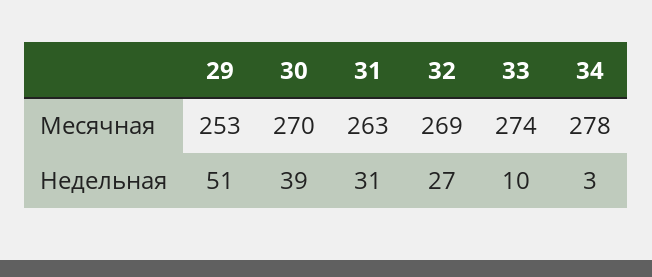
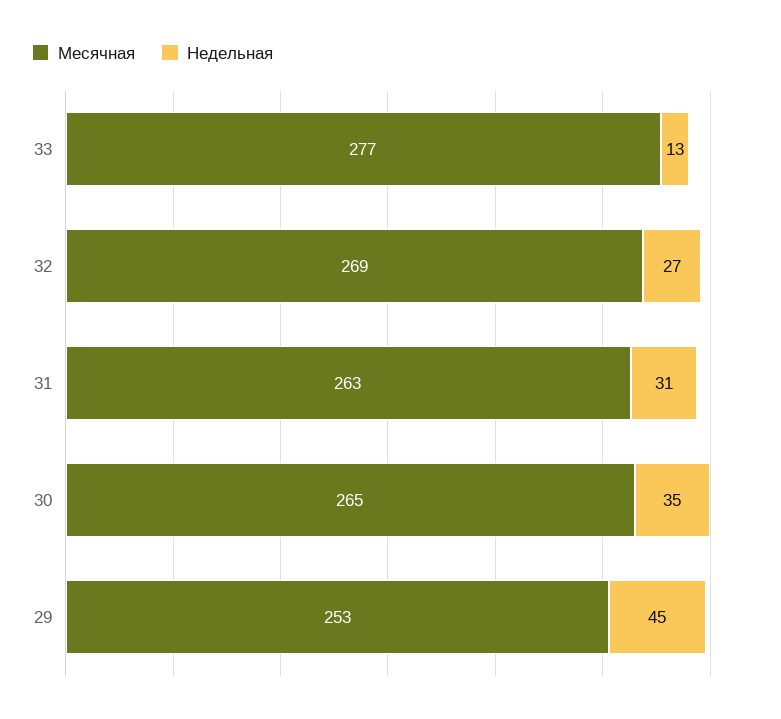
  {
    "Месячная": {
      "29": 253,
-     "30": 270,
+     "30": 265,
      "31": 263,
      "32": 269,
-     "33": 274,
+     "33": 277
-     "34": 278
    },
    "Недельная": {
-     "29": 51,
+     "29": 45,
-     "30": 39,
+     "30": 35,
      "31": 31,
      "32": 27,
-     "33": 10,
+     "33": 13
-     "34": 3
    }
  }

